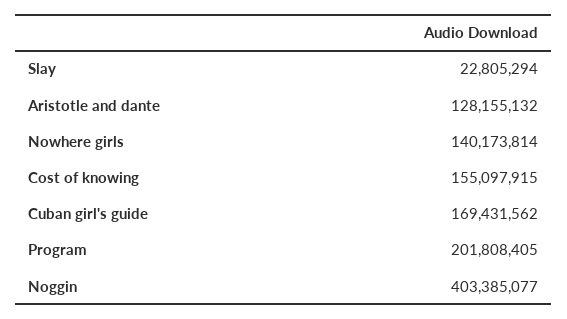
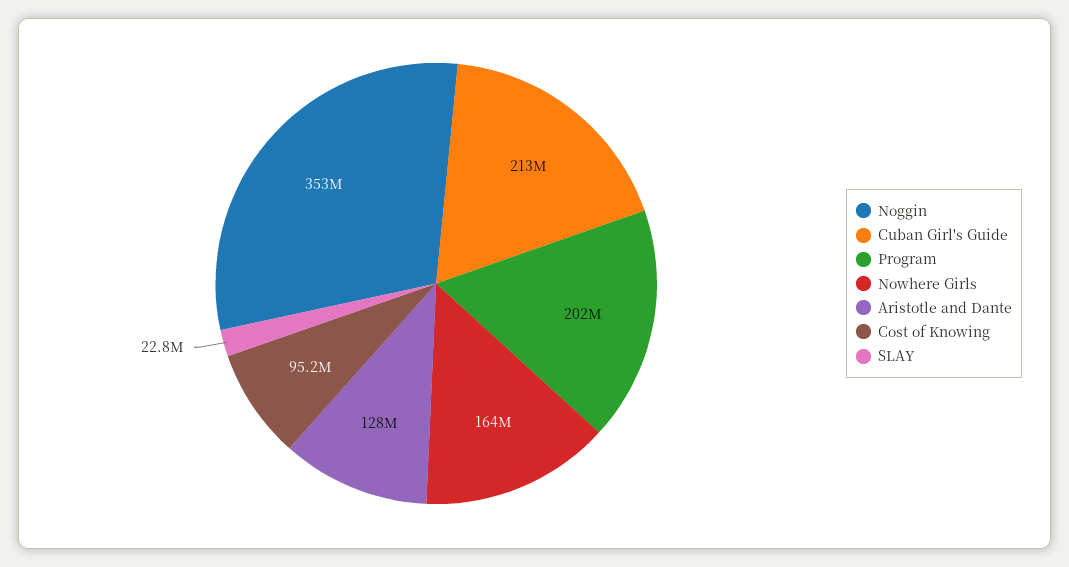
  {
    "Slay": 22805294,
    "Aristotle and dante": 128155132,
-   "Nowhere girls": 140173814,
+   "Nowhere girls": 164000000,
-   "Cost of knowing": 155097915,
+   "Cost of knowing": 95200000,
-   "Cuban girl's guide": 169431562,
+   "Cuban girl's guide": 213000000,
    "Program": 201808405,
-   "Noggin": 403385077
+   "Noggin": 353000000
  }

